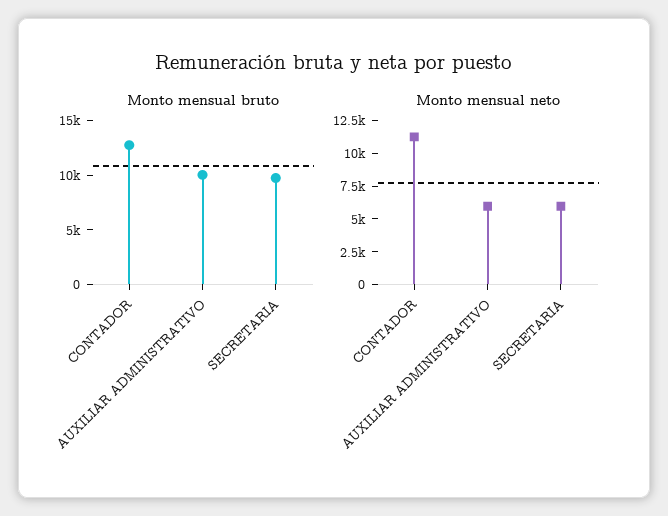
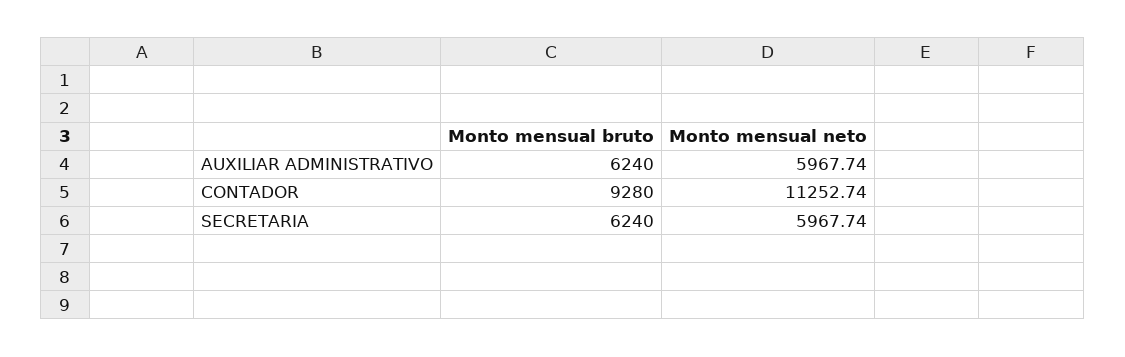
  {
    "Monto mensual bruto": {
-     "CONTADOR": 13000,
+     "CONTADOR": 9280,
-     "AUXILIAR ADMINISTRATIVO": 10000,
+     "AUXILIAR ADMINISTRATIVO": 6240,
-     "SECRETARIA": 10000
+     "SECRETARIA": 6240
    },
    "Monto mensual neto": {
      "CONTADOR": 11252.74,
      "AUXILIAR ADMINISTRATIVO": 5967.74,
      "SECRETARIA": 5967.74
    }
  }

